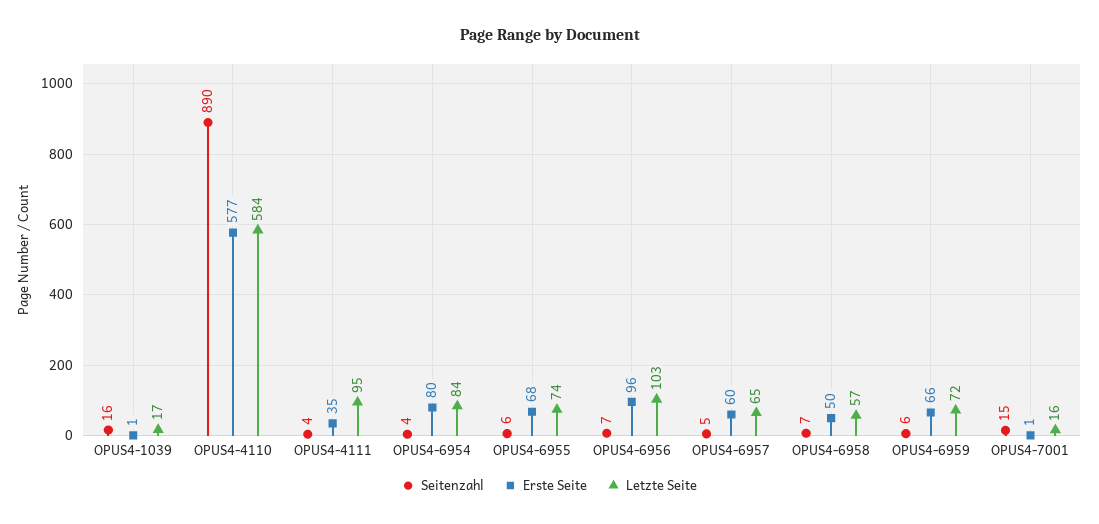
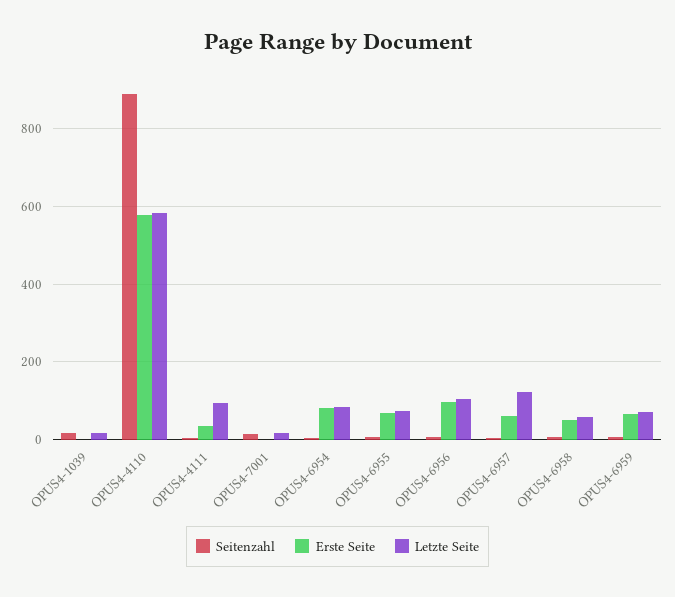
  {
    "Seitenzahl": {
      "OPUS4-1039": 16,
      "OPUS4-4110": 890,
      "OPUS4-4111": 4,
      "OPUS4-6954": 4,
      "OPUS4-6955": 6,
      "OPUS4-6956": 7,
      "OPUS4-6957": 5,
      "OPUS4-6958": 7,
      "OPUS4-6959": 6,
      "OPUS4-7001": 15
    },
    "Erste Seite": {
      "OPUS4-1039": 1,
      "OPUS4-4110": 577,
      "OPUS4-4111": 35,
      "OPUS4-6954": 80,
      "OPUS4-6955": 68,
      "OPUS4-6956": 96,
      "OPUS4-6957": 60,
      "OPUS4-6958": 50,
      "OPUS4-6959": 66,
      "OPUS4-7001": 1
    },
    "Letzte Seite": {
      "OPUS4-1039": 17,
      "OPUS4-4110": 584,
      "OPUS4-4111": 95,
      "OPUS4-6954": 84,
      "OPUS4-6955": 74,
      "OPUS4-6956": 103,
-     "OPUS4-6957": 65,
+     "OPUS4-6957": 120,
      "OPUS4-6958": 57,
      "OPUS4-6959": 72,
      "OPUS4-7001": 16
    }
  }

